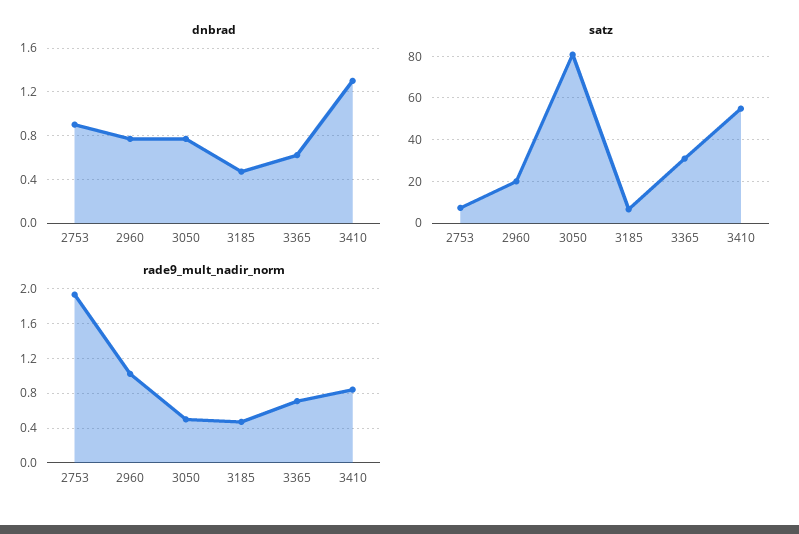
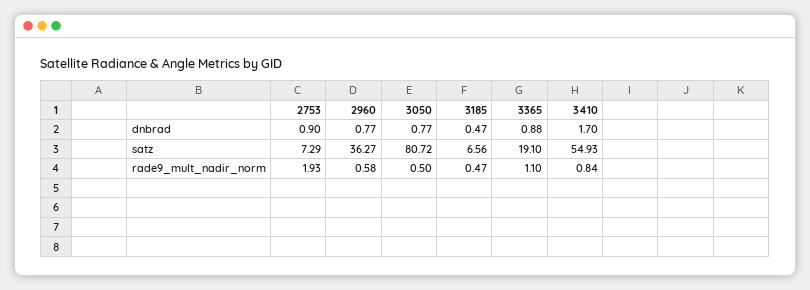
  {
    "dnbrad": {
      "2753": 0.9,
      "2960": 0.77,
      "3050": 0.77,
      "3185": 0.47,
-     "3365": 0.6,
+     "3365": 0.88,
-     "3410": 1.3
+     "3410": 1.7
    },
    "satz": {
      "2753": 7.29,
-     "2960": 20,
+     "2960": 36.27,
      "3050": 80.72,
      "3185": 6.56,
-     "3365": 30,
+     "3365": 19.1,
      "3410": 54.93
    },
    "rade9_mult_nadir_norm": {
      "2753": 1.93,
-     "2960": 1,
+     "2960": 0.58,
      "3050": 0.5,
      "3185": 0.47,
-     "3365": 0.7,
+     "3365": 1.1,
      "3410": 0.84
    }
  }

